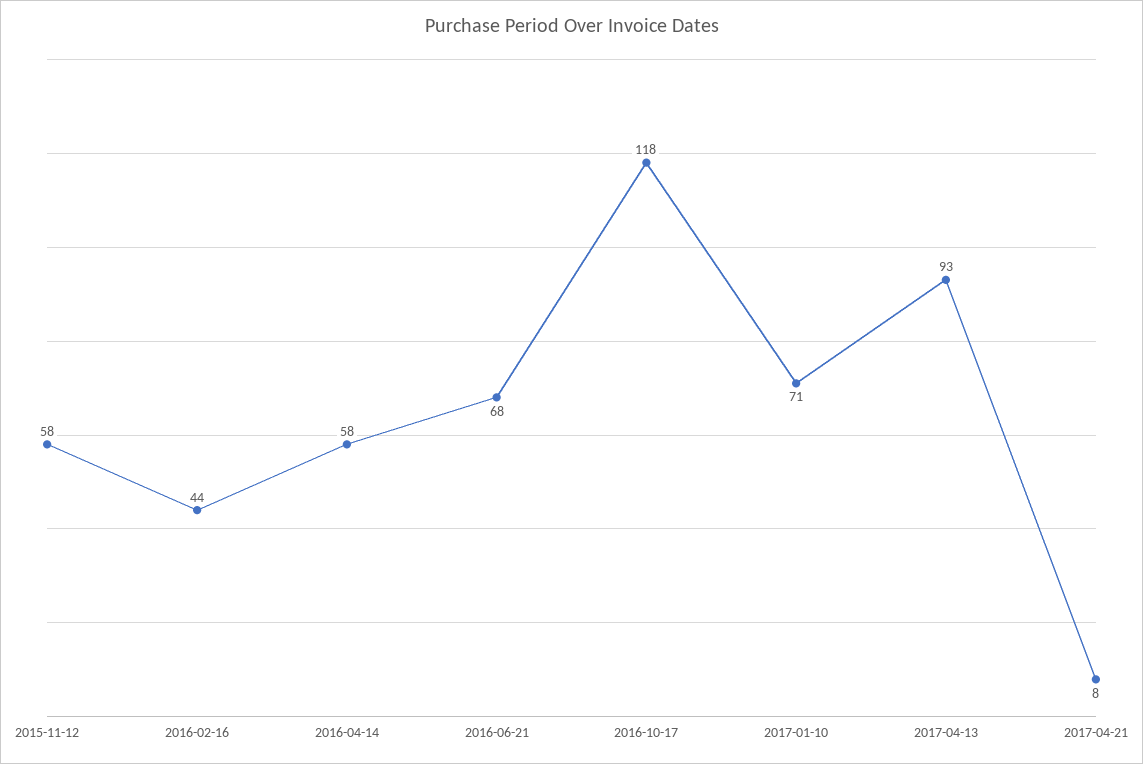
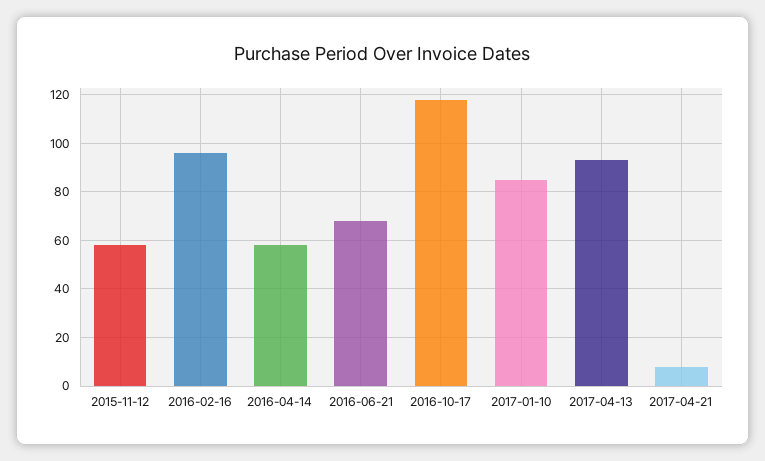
  {
    "2015-11-12": 58,
-   "2016-02-16": 44,
+   "2016-02-16": 95,
    "2016-04-14": 58,
    "2016-06-21": 68,
    "2016-10-17": 118,
-   "2017-01-10": 71,
+   "2017-01-10": 85,
    "2017-04-13": 93,
    "2017-04-21": 8
  }

